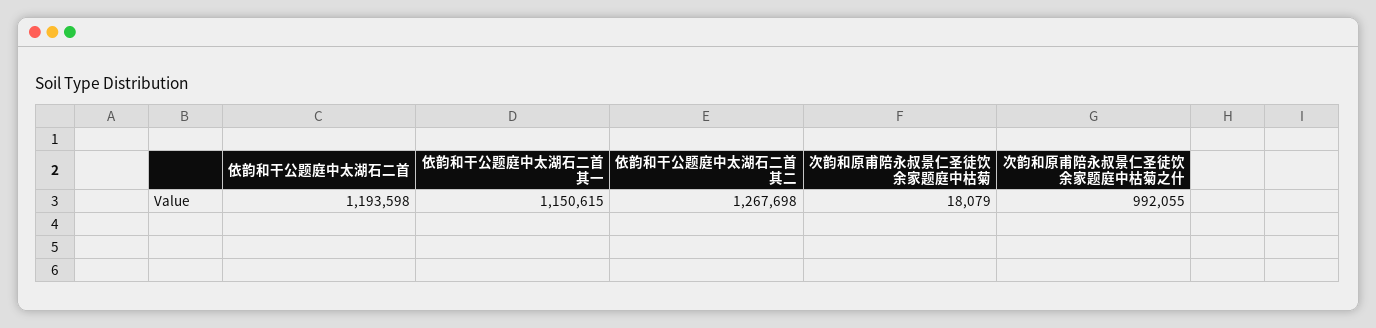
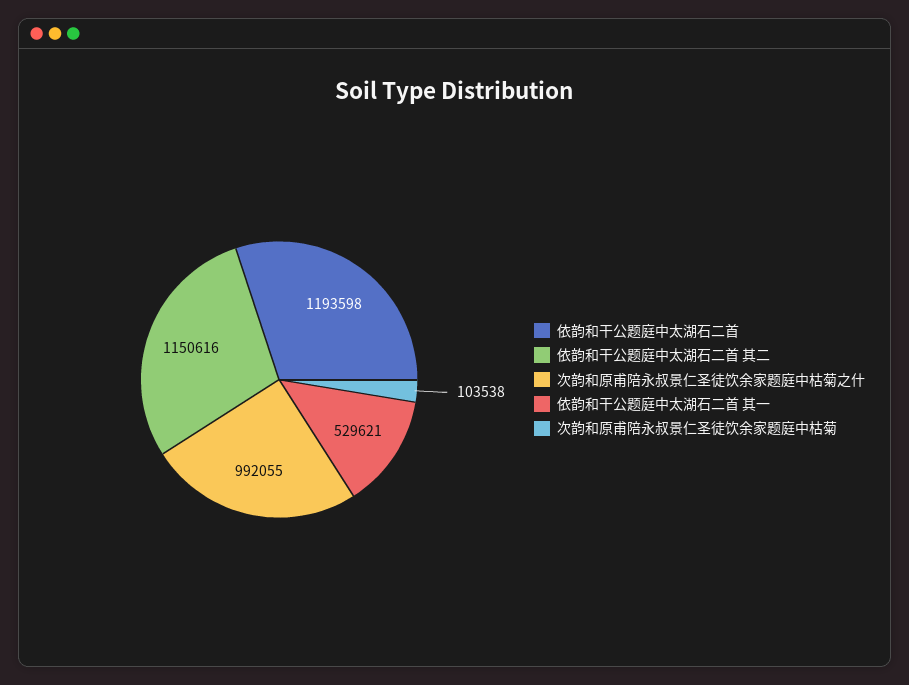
  {
    "依韵和干公题庭中太湖石二首": 1193598,
-   "依韵和干公题庭中太湖石二首 其一": 1150615,
+   "依韵和干公题庭中太湖石二首 其一": 529621,
-   "依韵和干公题庭中太湖石二首 其二": 1267698,
+   "依韵和干公题庭中太湖石二首 其二": 1150616,
-   "次韵和原甫陪永叔景仁圣徒饮余家题庭中枯菊": 18079,
+   "次韵和原甫陪永叔景仁圣徒饮余家题庭中枯菊": 103538,
    "次韵和原甫陪永叔景仁圣徒饮余家题庭中枯菊之什": 992055
  }

